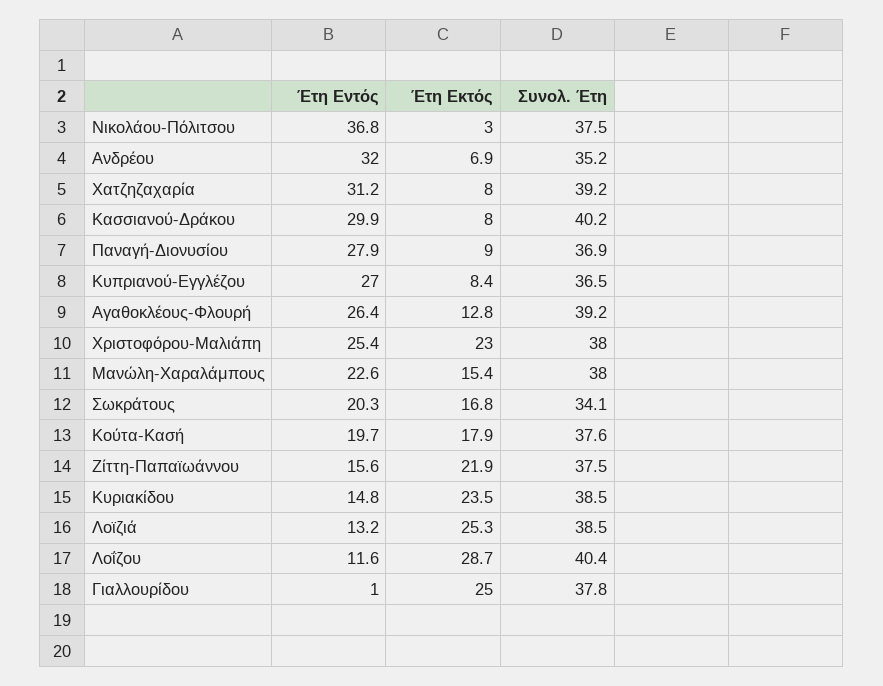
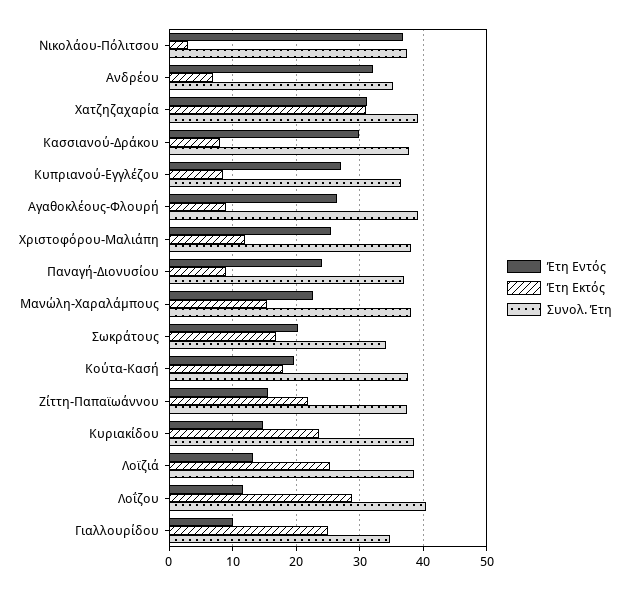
  {
    "Έτη Εντός": {
      "Νικολάου-Πόλιτσου": 36.8,
      "Ανδρέου": 32,
      "Χατζηζαχαρία": 31.2,
      "Κασσιανού-Δράκου": 29.9,
-     "Παναγή-Διονυσίου": 27.9,
+     "Παναγή-Διονυσίου": 24,
      "Κυπριανού-Εγγλέζου": 27,
      "Αγαθοκλέους-Φλουρή": 26.4,
      "Χριστοφόρου-Μαλιάπη": 25.4,
      "Μανώλη-Χαραλάμπους": 22.6,
      "Σωκράτους": 20.3,
      "Κούτα-Κασή": 19.7,
      "Ζίττη-Παπαϊωάννου": 15.6,
      "Κυριακίδου": 14.8,
      "Λοϊζιά": 13.2,
      "Λοΐζου": 11.6,
-     "Γιαλλουρίδου": 1
+     "Γιαλλουρίδου": 10
    },
    "Έτη Εκτός": {
      "Νικολάου-Πόλιτσου": 3,
      "Ανδρέου": 6.9,
-     "Χατζηζαχαρία": 8,
+     "Χατζηζαχαρία": 31,
      "Κασσιανού-Δράκου": 8,
      "Παναγή-Διονυσίου": 9,
      "Κυπριανού-Εγγλέζου": 8.4,
-     "Αγαθοκλέους-Φλουρή": 12.8,
+     "Αγαθοκλέους-Φλουρή": 9,
-     "Χριστοφόρου-Μαλιάπη": 23,
+     "Χριστοφόρου-Μαλιάπη": 12,
      "Μανώλη-Χαραλάμπους": 15.4,
      "Σωκράτους": 16.8,
      "Κούτα-Κασή": 17.9,
      "Ζίττη-Παπαϊωάννου": 21.9,
      "Κυριακίδου": 23.5,
      "Λοϊζιά": 25.3,
      "Λοΐζου": 28.7,
      "Γιαλλουρίδου": 25
    },
    "Συνολ. Έτη": {
      "Νικολάου-Πόλιτσου": 37.5,
      "Ανδρέου": 35.2,
      "Χατζηζαχαρία": 39.2,
-     "Κασσιανού-Δράκου": 40.2,
+     "Κασσιανού-Δράκου": 38,
      "Παναγή-Διονυσίου": 36.9,
      "Κυπριανού-Εγγλέζου": 36.5,
      "Αγαθοκλέους-Φλουρή": 39.2,
      "Χριστοφόρου-Μαλιάπη": 38,
      "Μανώλη-Χαραλάμπους": 38,
      "Σωκράτους": 34.1,
      "Κούτα-Κασή": 37.6,
      "Ζίττη-Παπαϊωάννου": 37.5,
      "Κυριακίδου": 38.5,
      "Λοϊζιά": 38.5,
      "Λοΐζου": 40.4,
-     "Γιαλλουρίδου": 37.8
+     "Γιαλλουρίδου": 35
    }
  }

